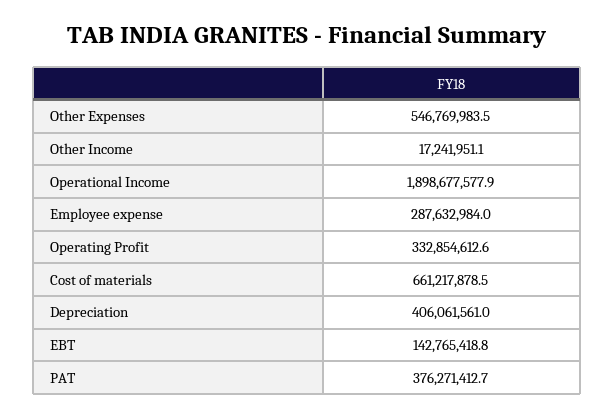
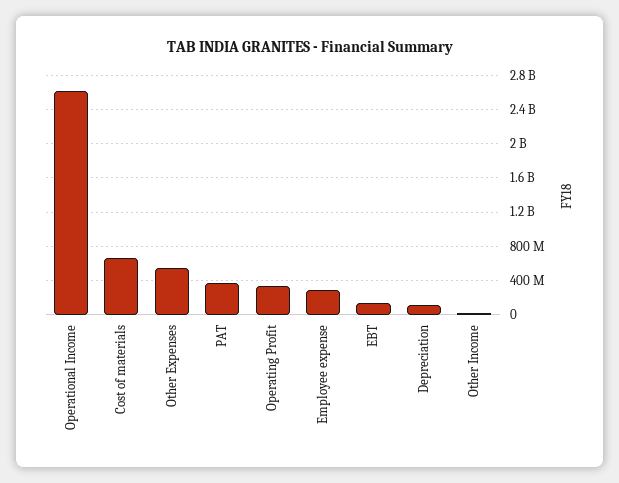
  {
    "Other Expenses": 546769983.5,
    "Other Income": 17241951.1,
-   "Operational Income": 1898677577.9,
+   "Operational Income": 2600000000,
    "Employee expense": 287632984,
    "Operating Profit": 332854612.6,
    "Cost of materials": 661217878.5,
-   "Depreciation": 406061561,
+   "Depreciation": 100000000,
    "EBT": 142765418.8,
    "PAT": 376271412.7
  }

